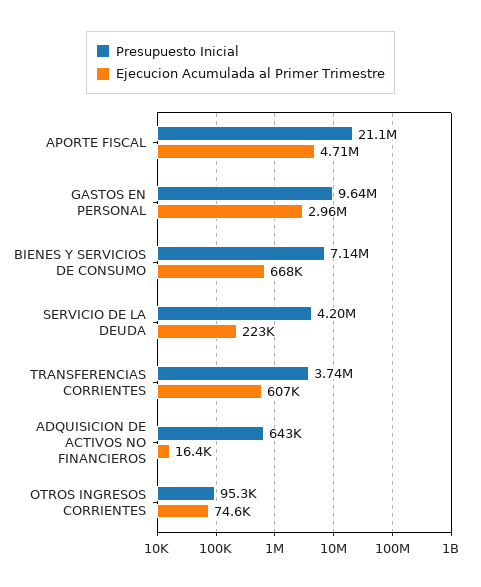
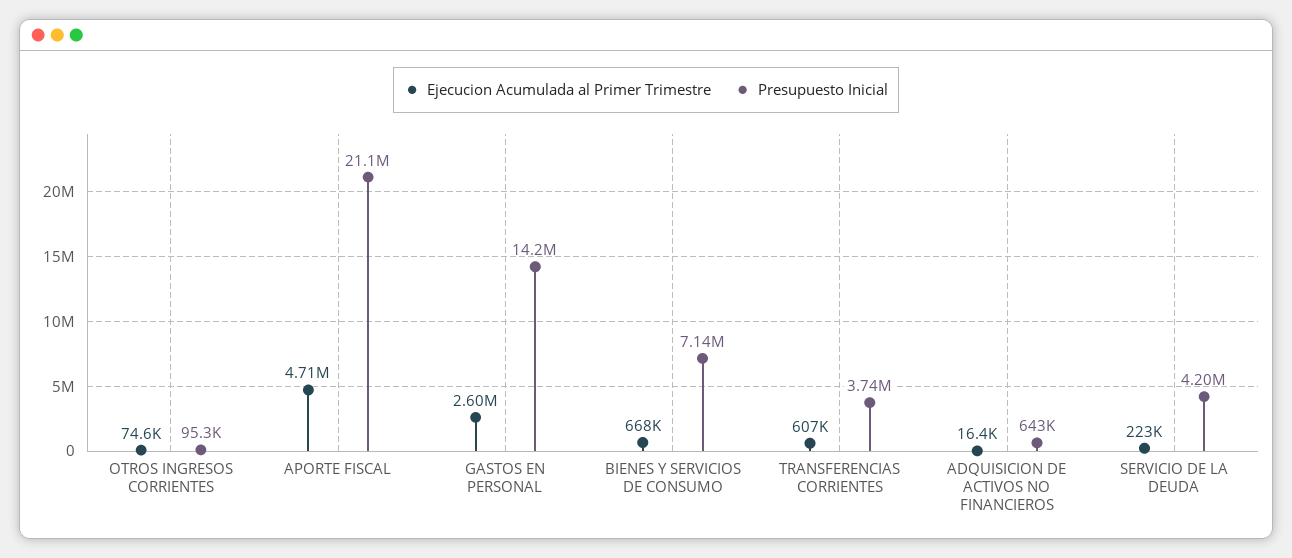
  {
    "Presupuesto Inicial": {
      "APORTE FISCAL": 21100000,
-     "GASTOS EN PERSONAL": 9640000,
+     "GASTOS EN PERSONAL": 14200000,
      "BIENES Y SERVICIOS DE CONSUMO": 7140000,
      "SERVICIO DE LA DEUDA": 4200000,
      "TRANSFERENCIAS CORRIENTES": 3740000,
      "ADQUISICION DE ACTIVOS NO FINANCIEROS": 643000,
      "OTROS INGRESOS CORRIENTES": 95300
    },
    "Ejecucion Acumulada al Primer Trimestre": {
      "APORTE FISCAL": 4710000,
-     "GASTOS EN PERSONAL": 2960000,
+     "GASTOS EN PERSONAL": 2600000,
      "BIENES Y SERVICIOS DE CONSUMO": 668000,
      "SERVICIO DE LA DEUDA": 223000,
      "TRANSFERENCIAS CORRIENTES": 607000,
      "ADQUISICION DE ACTIVOS NO FINANCIEROS": 16400,
      "OTROS INGRESOS CORRIENTES": 74600
    }
  }

